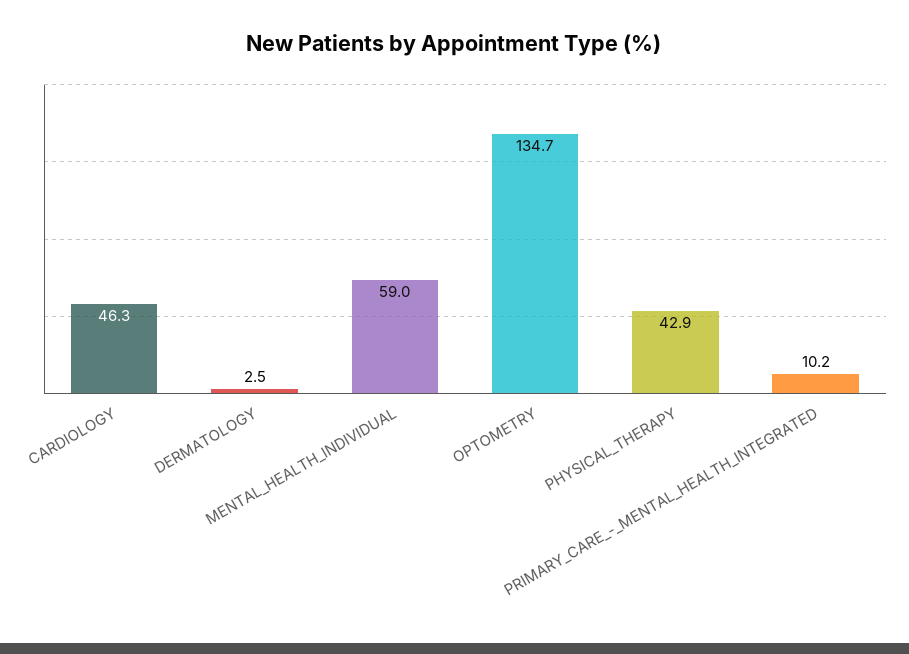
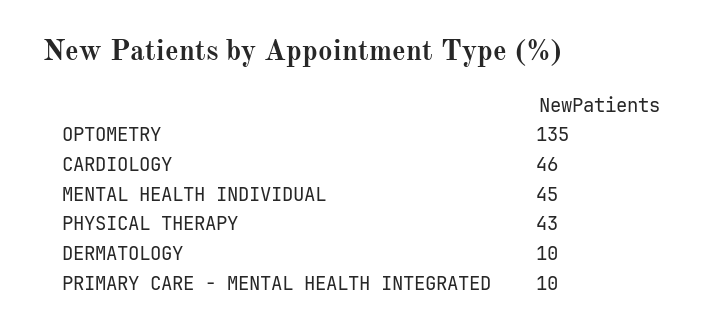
  {
    "CARDIOLOGY": 46.3,
-   "DERMATOLOGY": 2.5,
+   "DERMATOLOGY": 10,
-   "MENTAL_HEALTH_INDIVIDUAL": 59,
+   "MENTAL_HEALTH_INDIVIDUAL": 45,
    "OPTOMETRY": 134.7,
    "PHYSICAL_THERAPY": 42.9,
    "PRIMARY_CARE_-_MENTAL_HEALTH_INTEGRATED": 10.2
  }

